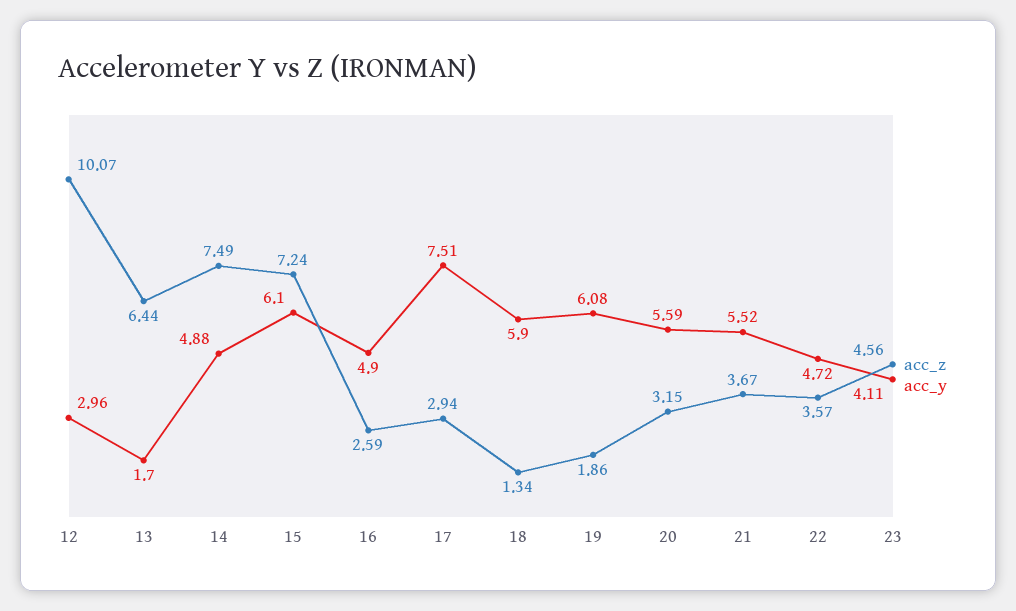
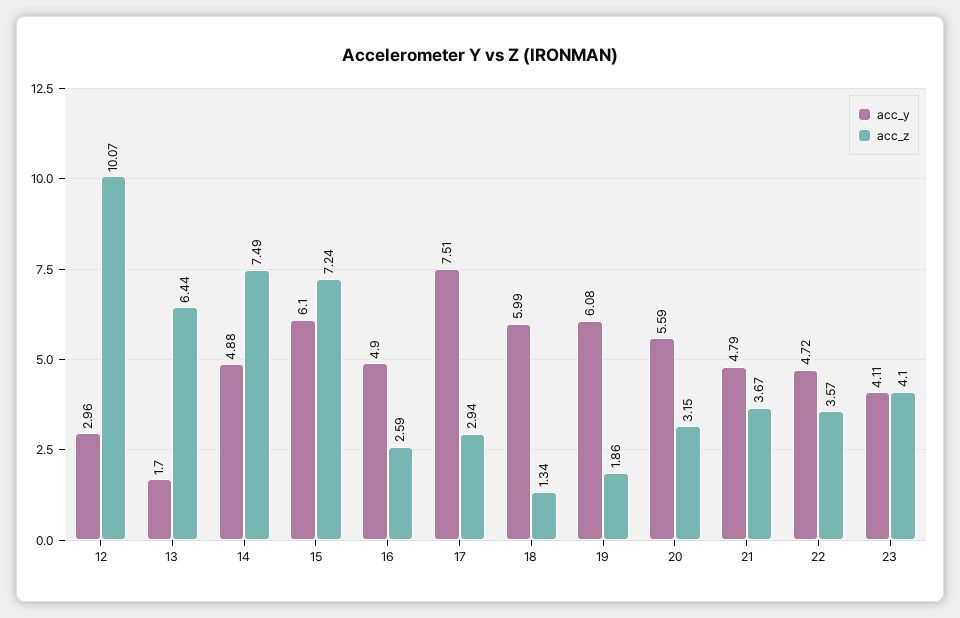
  {
    "acc_z": {
      "12": 10.07,
      "13": 6.44,
      "14": 7.49,
      "15": 7.24,
      "16": 2.59,
      "17": 2.94,
      "18": 1.34,
      "19": 1.86,
      "20": 3.15,
      "21": 3.67,
      "22": 3.57,
-     "23": 4.56
+     "23": 4.1
    },
    "acc_y": {
      "12": 2.96,
      "13": 1.7,
      "14": 4.88,
      "15": 6.1,
      "16": 4.9,
      "17": 7.51,
-     "18": 5.9,
+     "18": 5.99,
      "19": 6.08,
      "20": 5.59,
-     "21": 5.52,
+     "21": 4.79,
      "22": 4.72,
      "23": 4.11
    }
  }

